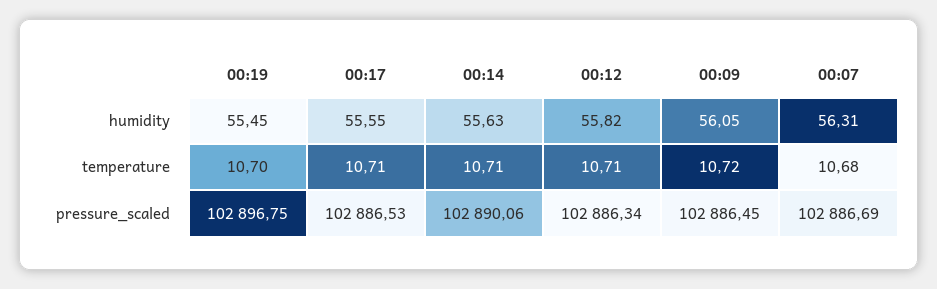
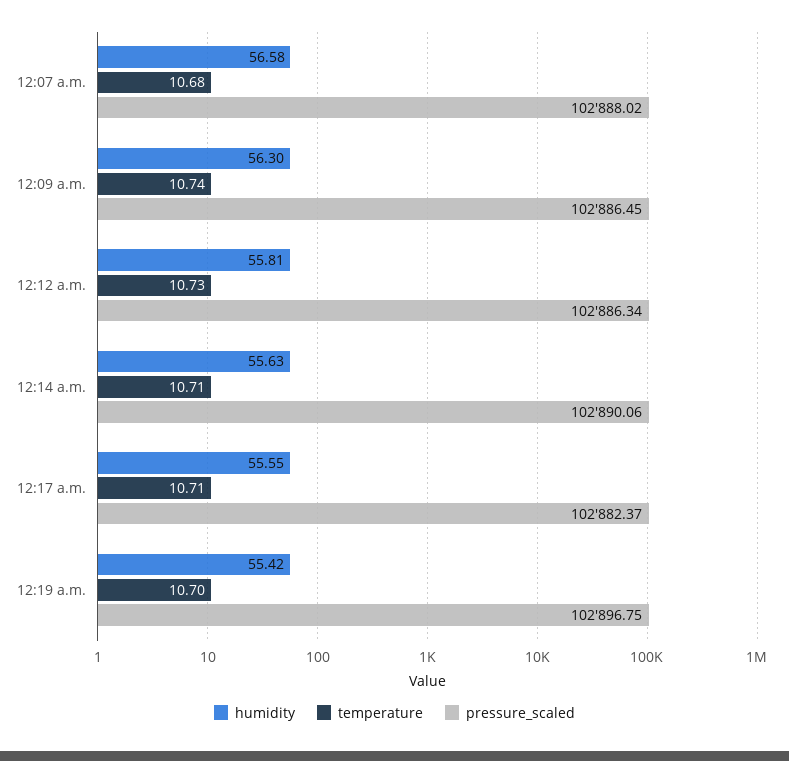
  {
    "humidity": {
-     "00:19": 55.45,
+     "00:19": 55.42,
      "00:17": 55.55,
      "00:14": 55.63,
-     "00:12": 55.82,
+     "00:12": 55.81,
-     "00:09": 56.05,
+     "00:09": 56.3,
-     "00:07": 56.31
+     "00:07": 56.58
    },
    "temperature": {
      "00:19": 10.7,
      "00:17": 10.71,
      "00:14": 10.71,
-     "00:12": 10.71,
+     "00:12": 10.73,
-     "00:09": 10.72,
+     "00:09": 10.74,
      "00:07": 10.68
    },
    "pressure_scaled": {
      "00:19": 102896.75,
-     "00:17": 102886.53,
+     "00:17": 102882.37,
      "00:14": 102890.06,
      "00:12": 102886.34,
      "00:09": 102886.45,
-     "00:07": 102886.69
+     "00:07": 102888.02
    }
  }

